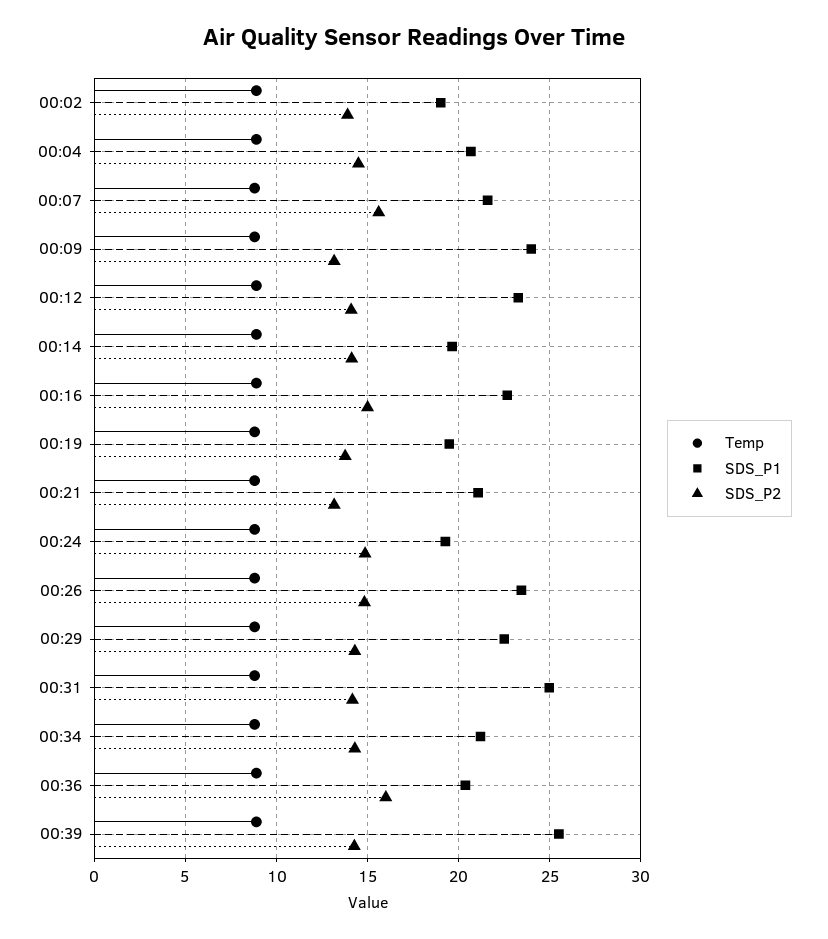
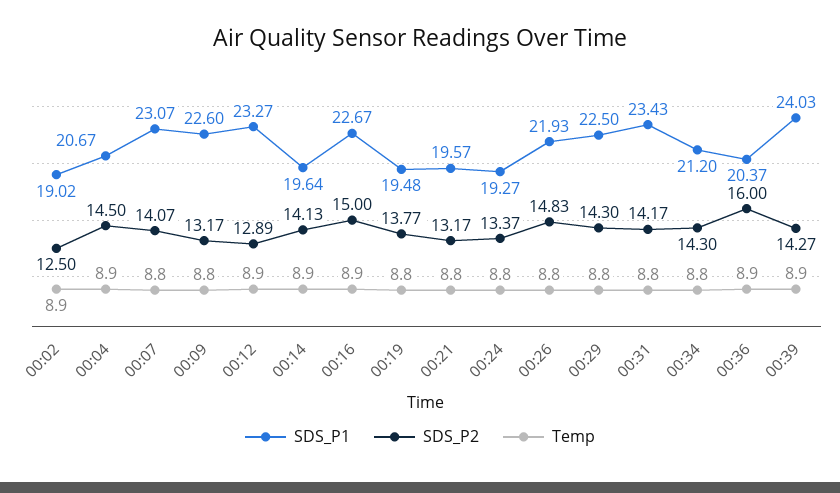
  {
    "Temp": {
      "00:02": 8.9,
      "00:04": 8.9,
      "00:07": 8.8,
      "00:09": 8.8,
      "00:12": 8.9,
      "00:14": 8.9,
      "00:16": 8.9,
      "00:19": 8.8,
      "00:21": 8.8,
      "00:24": 8.8,
      "00:26": 8.8,
      "00:29": 8.8,
      "00:31": 8.8,
      "00:34": 8.8,
      "00:36": 8.9,
      "00:39": 8.9
    },
    "SDS_P1": {
      "00:02": 19.02,
      "00:04": 20.67,
-     "00:07": 21.5,
+     "00:07": 23.07,
-     "00:09": 24,
+     "00:09": 22.6,
      "00:12": 23.27,
      "00:14": 19.64,
      "00:16": 22.67,
      "00:19": 19.48,
-     "00:21": 21,
+     "00:21": 19.57,
      "00:24": 19.27,
-     "00:26": 23.5,
+     "00:26": 21.93,
      "00:29": 22.5,
-     "00:31": 25,
+     "00:31": 23.43,
      "00:34": 21.2,
      "00:36": 20.37,
-     "00:39": 25.5
+     "00:39": 24.03
    },
    "SDS_P2": {
-     "00:02": 14,
+     "00:02": 12.5,
      "00:04": 14.5,
-     "00:07": 15.5,
+     "00:07": 14.07,
      "00:09": 13.17,
-     "00:12": 14,
+     "00:12": 12.89,
      "00:14": 14.13,
      "00:16": 15,
      "00:19": 13.77,
      "00:21": 13.17,
-     "00:24": 15,
+     "00:24": 13.37,
      "00:26": 14.83,
      "00:29": 14.3,
      "00:31": 14.17,
      "00:34": 14.3,
      "00:36": 16,
      "00:39": 14.27
    }
  }

